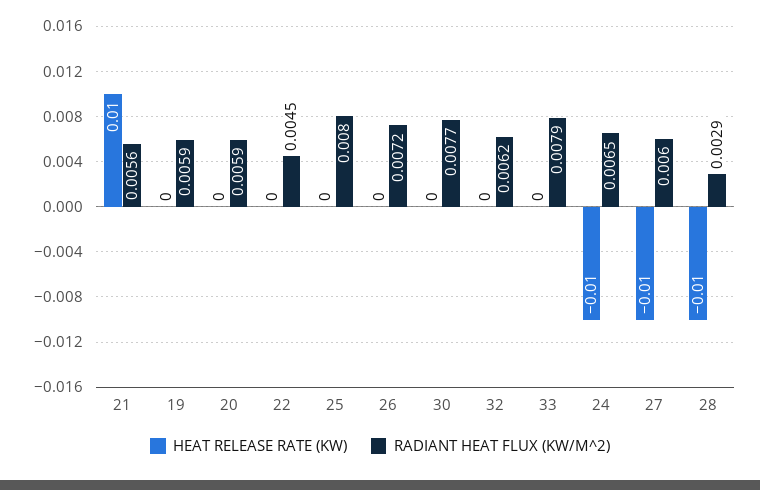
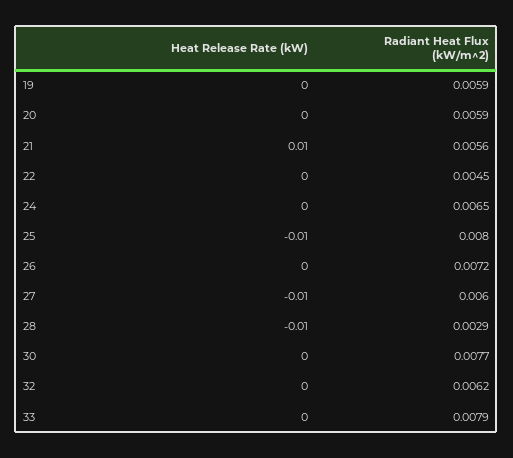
  {
    "HEAT RELEASE RATE (KW)": {
      "21": 0.01,
      "19": 0,
      "20": 0,
      "22": 0,
-     "25": 0,
+     "25": -0.01,
      "26": 0,
      "30": 0,
      "32": 0,
      "33": 0,
-     "24": -0.01,
+     "24": 0,
      "27": -0.01,
      "28": -0.01
    },
    "RADIANT HEAT FLUX (KW/M^2)": {
      "21": 0.0056,
      "19": 0.0059,
      "20": 0.0059,
      "22": 0.0045,
      "25": 0.008,
      "26": 0.0072,
      "30": 0.0077,
      "32": 0.0062,
      "33": 0.0079,
      "24": 0.0065,
      "27": 0.006,
      "28": 0.0029
    }
  }

